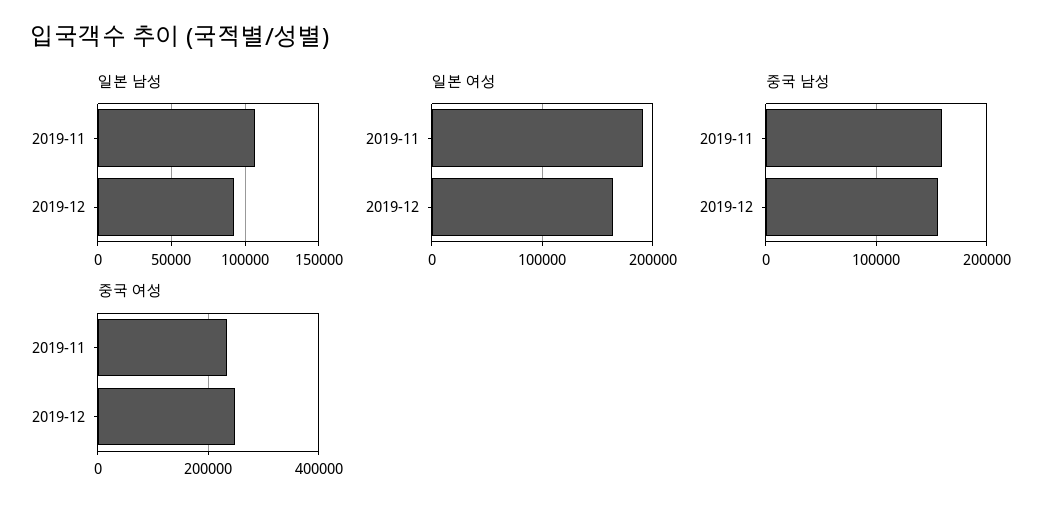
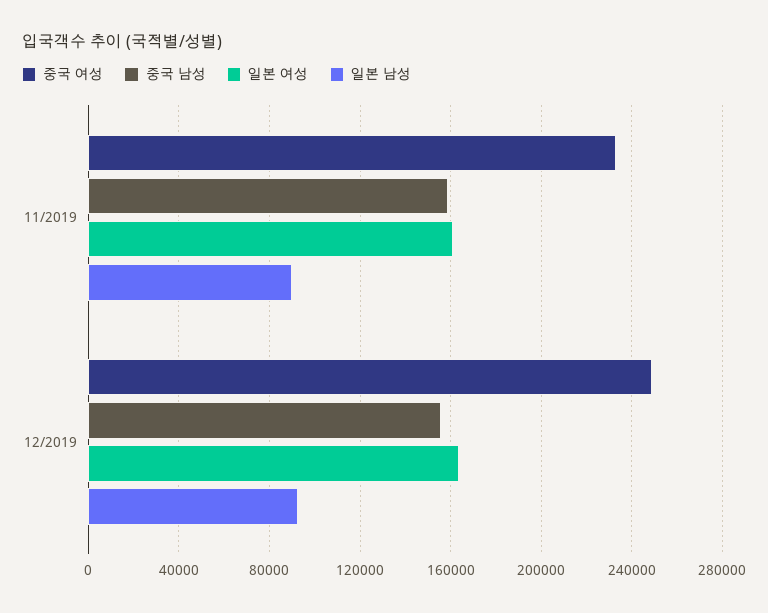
  {
    "일본 남성": {
-     "2019-11": 105000,
+     "2019-11": 90000,
      "2019-12": 95000
    },
    "일본 여성": {
-     "2019-11": 190000,
+     "2019-11": 160000,
      "2019-12": 165000
    },
    "중국 남성": {
      "2019-11": 160000,
      "2019-12": 155000
    },
    "중국 여성": {
      "2019-11": 235000,
      "2019-12": 250000
    }
  }

